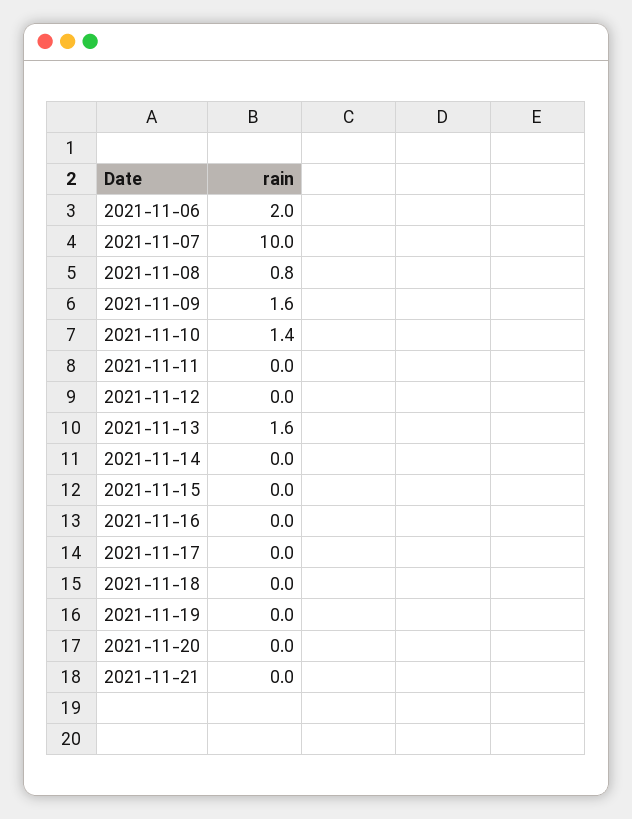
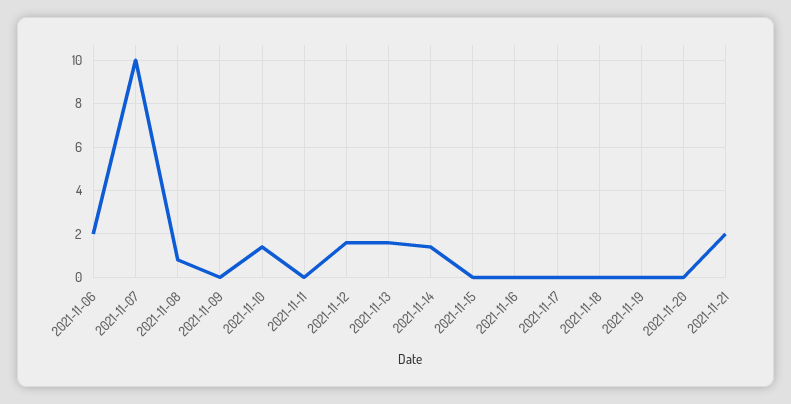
  {
    "2021-11-06": 2,
    "2021-11-07": 10,
    "2021-11-08": 0.8,
-   "2021-11-09": 1.6,
+   "2021-11-09": 0,
    "2021-11-10": 1.4,
    "2021-11-11": 0,
-   "2021-11-12": 0,
+   "2021-11-12": 1.5,
    "2021-11-13": 1.6,
-   "2021-11-14": 0,
+   "2021-11-14": 1.5,
    "2021-11-15": 0,
    "2021-11-16": 0,
    "2021-11-17": 0,
    "2021-11-18": 0,
    "2021-11-19": 0,
    "2021-11-20": 0,
-   "2021-11-21": 0
+   "2021-11-21": 2
  }

